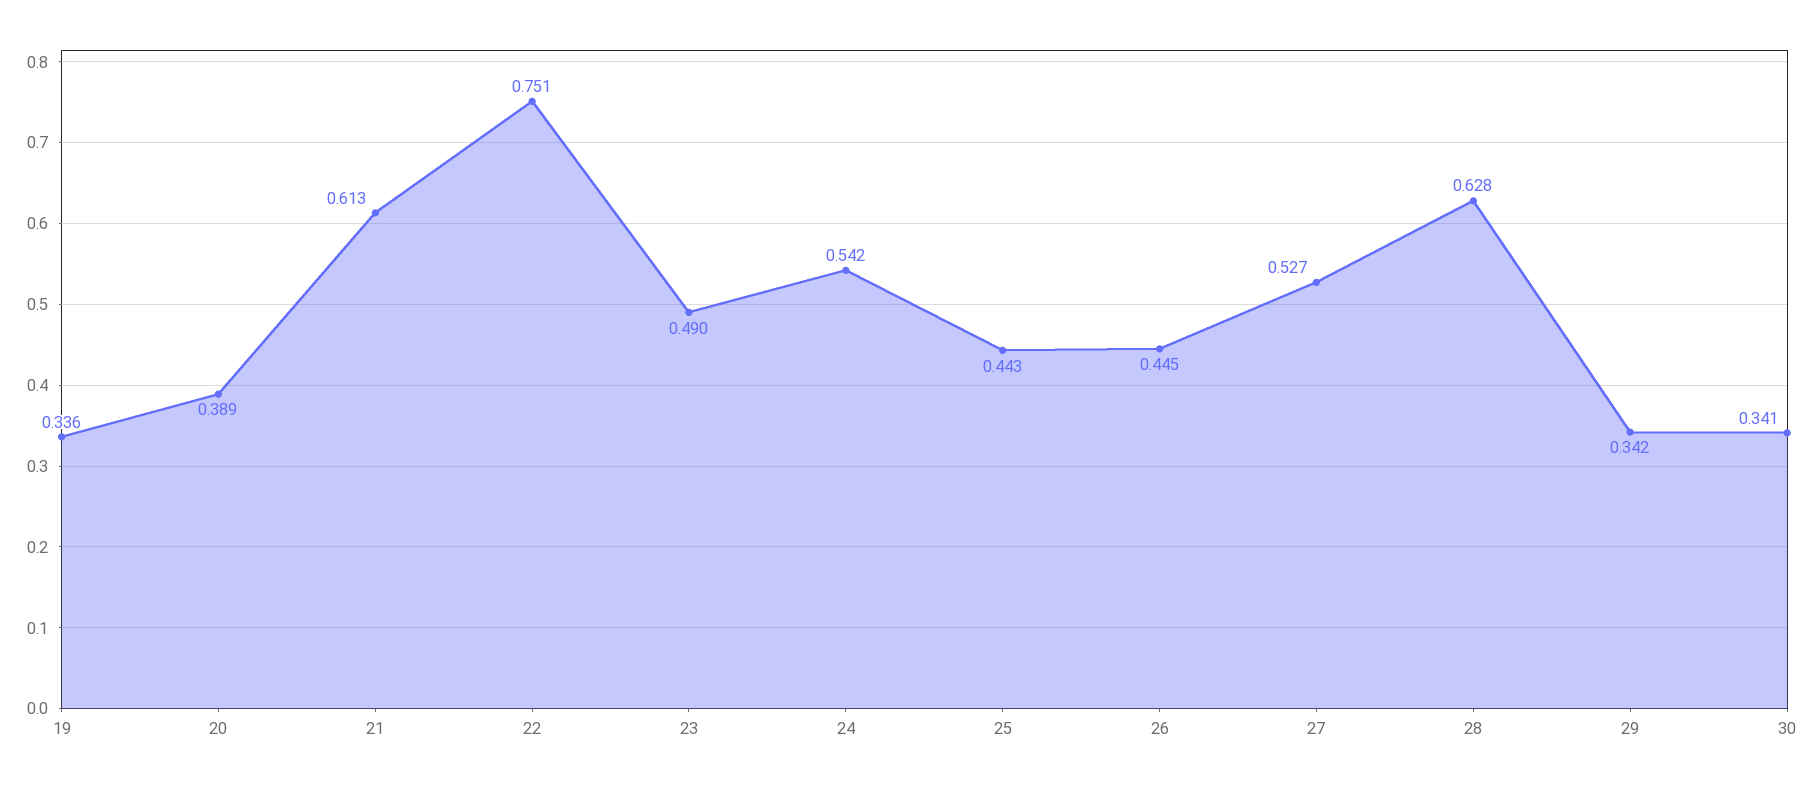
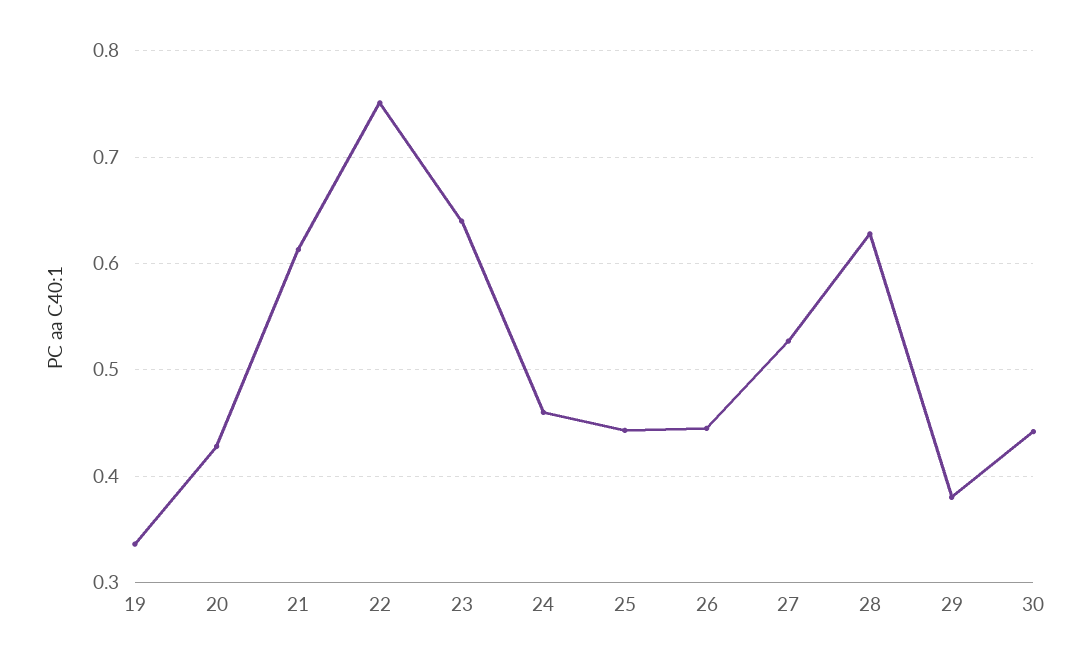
  {
    "19": 0.336,
-   "20": 0.389,
+   "20": 0.43,
    "21": 0.613,
    "22": 0.751,
-   "23": 0.49,
+   "23": 0.64,
-   "24": 0.542,
+   "24": 0.46,
    "25": 0.443,
    "26": 0.445,
    "27": 0.527,
    "28": 0.628,
-   "29": 0.342,
+   "29": 0.38,
-   "30": 0.341
+   "30": 0.44
  }

